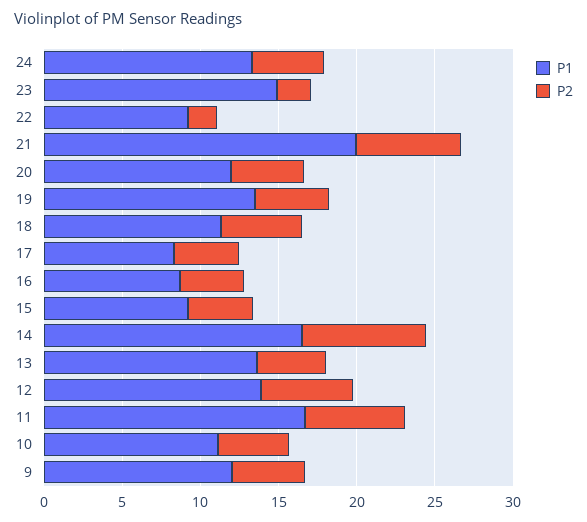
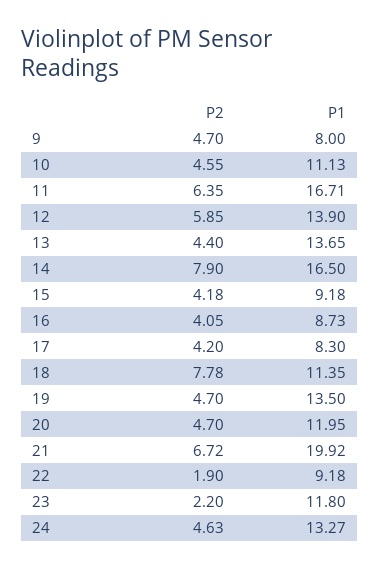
  {
    "P1": {
      "24": 13.27,
-     "23": 15,
+     "23": 11.8,
      "22": 9.18,
      "21": 19.92,
      "20": 11.95,
      "19": 13.5,
      "18": 11.35,
      "17": 8.3,
      "16": 8.73,
      "15": 9.18,
      "14": 16.5,
      "13": 13.65,
      "12": 13.9,
      "11": 16.71,
      "10": 11.13,
-     "9": 12
+     "9": 8
    },
    "P2": {
      "24": 4.63,
      "23": 2.2,
      "22": 1.9,
      "21": 6.72,
      "20": 4.7,
      "19": 4.7,
-     "18": 5,
+     "18": 7.78,
      "17": 4.2,
      "16": 4.05,
      "15": 4.18,
      "14": 7.9,
      "13": 4.4,
      "12": 5.85,
      "11": 6.35,
      "10": 4.55,
      "9": 4.7
    }
  }

